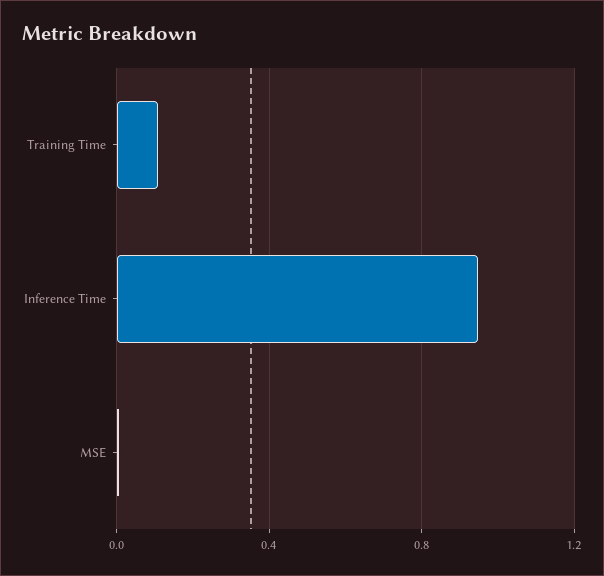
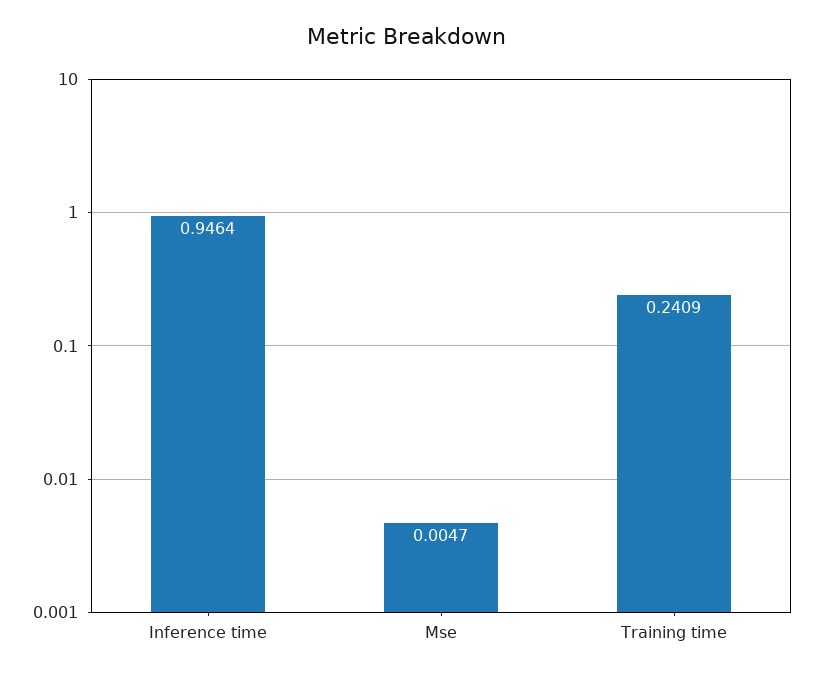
  {
-   "Training Time": 0.1,
+   "Training Time": 0.2409,
    "Inference Time": 0.9464,
    "MSE": 0.0047
  }

